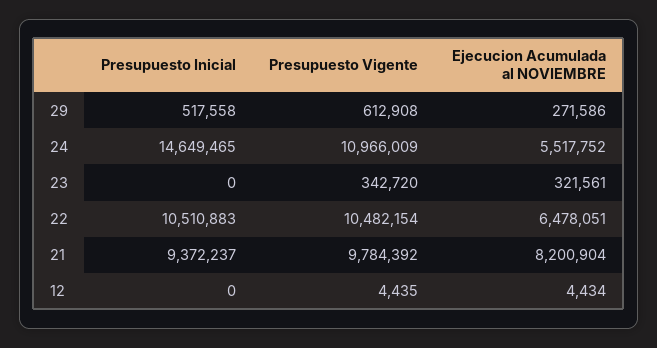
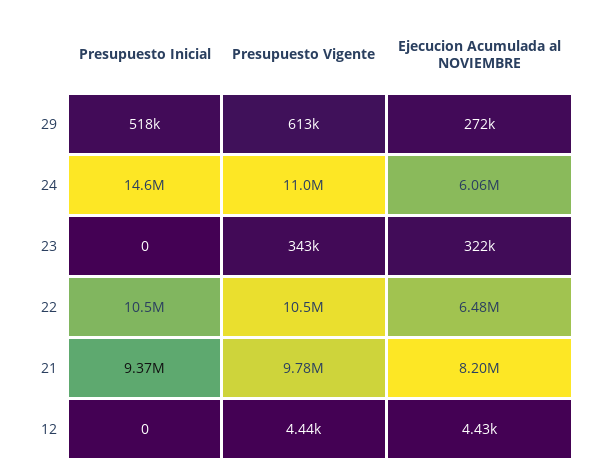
  {
    "Presupuesto Inicial": {
      "29": 517558,
      "24": 14649465,
      "23": 0,
      "22": 10510883,
      "21": 9372237,
      "12": 0
    },
    "Presupuesto Vigente": {
      "29": 612908,
      "24": 10966009,
      "23": 342720,
      "22": 10482154,
      "21": 9784392,
      "12": 4435
    },
    "Ejecucion Acumulada al NOVIEMBRE": {
      "29": 271586,
-     "24": 5517752,
+     "24": 6060000,
      "23": 321561,
      "22": 6478051,
      "21": 8200904,
      "12": 4434
    }
  }

